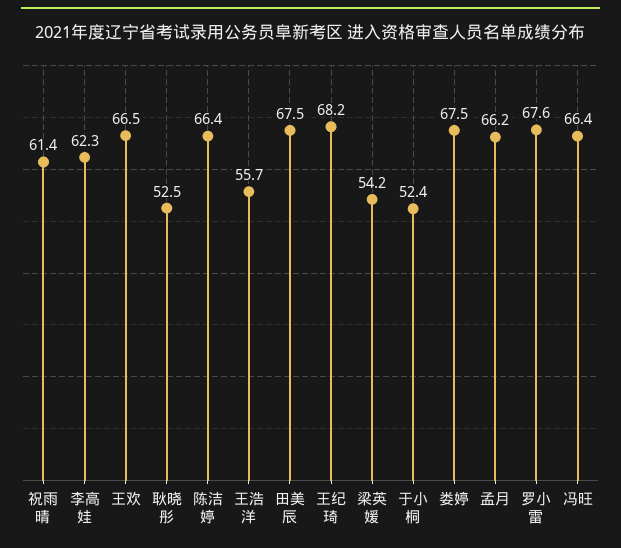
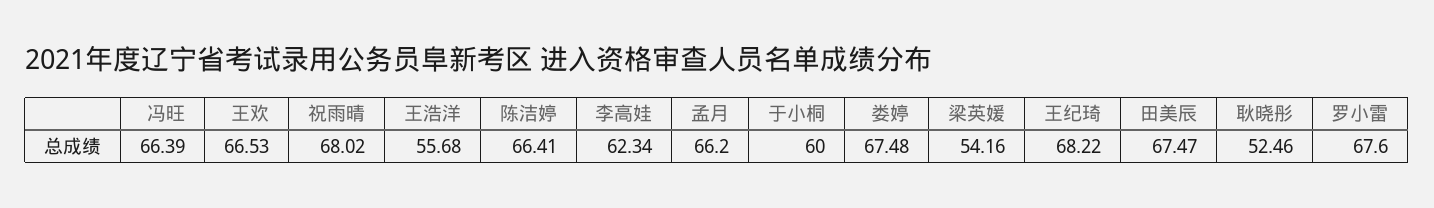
  {
-   "祝雨晴": 61.4,
+   "祝雨晴": 68.02,
    "李高娃": 62.34,
    "王欢": 66.53,
    "耿晓彤": 52.46,
    "陈洁婷": 66.41,
    "王浩洋": 55.68,
    "田美辰": 67.47,
    "王纪琦": 68.22,
    "梁英媛": 54.16,
-   "于小桐": 52.4,
+   "于小桐": 60,
    "娄婷": 67.48,
    "孟月": 66.2,
    "罗小雷": 67.6,
    "冯旺": 66.39
  }

